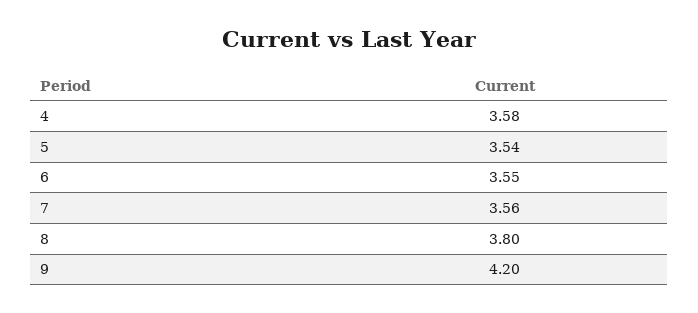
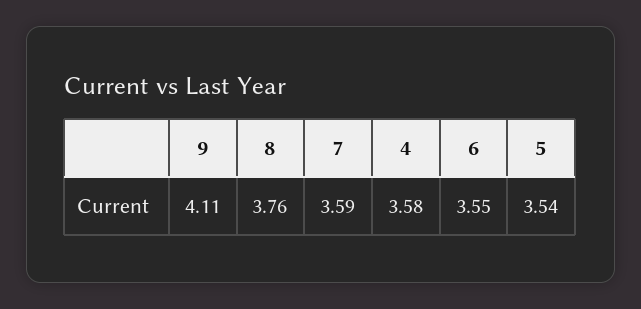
  {
    "4": 3.58,
    "5": 3.54,
    "6": 3.55,
-   "7": 3.56,
+   "7": 3.59,
-   "8": 3.8,
+   "8": 3.76,
-   "9": 4.2
+   "9": 4.11
  }

